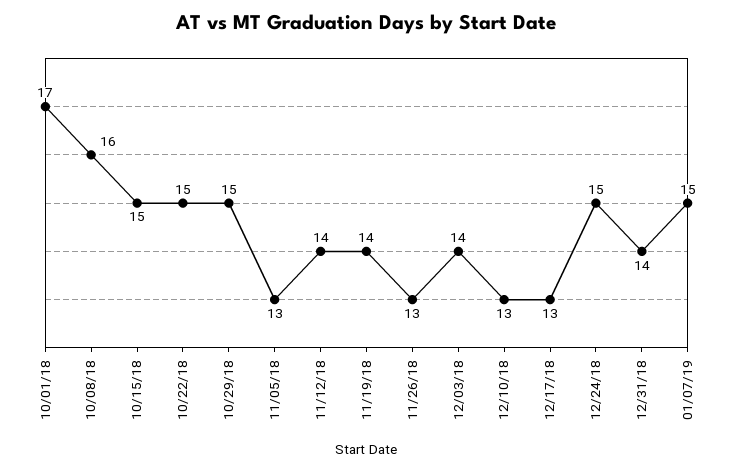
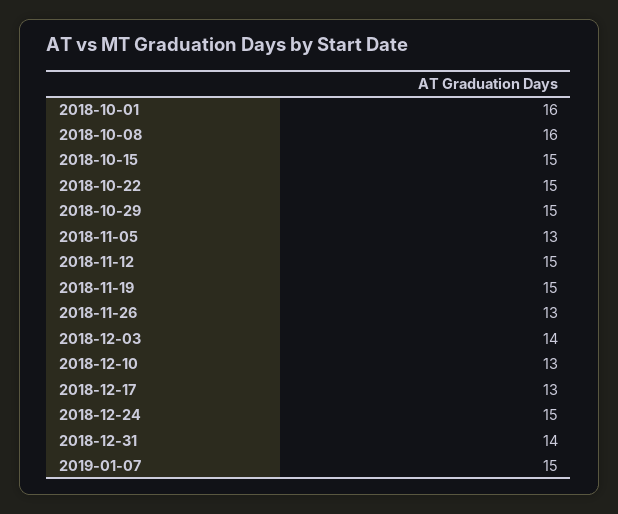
  {
-   "10/01/18": 17,
+   "10/01/18": 16,
    "10/08/18": 16,
    "10/15/18": 15,
    "10/22/18": 15,
    "10/29/18": 15,
    "11/05/18": 13,
-   "11/12/18": 14,
+   "11/12/18": 15,
-   "11/19/18": 14,
+   "11/19/18": 15,
    "11/26/18": 13,
    "12/03/18": 14,
    "12/10/18": 13,
    "12/17/18": 13,
    "12/24/18": 15,
    "12/31/18": 14,
    "01/07/19": 15
  }

